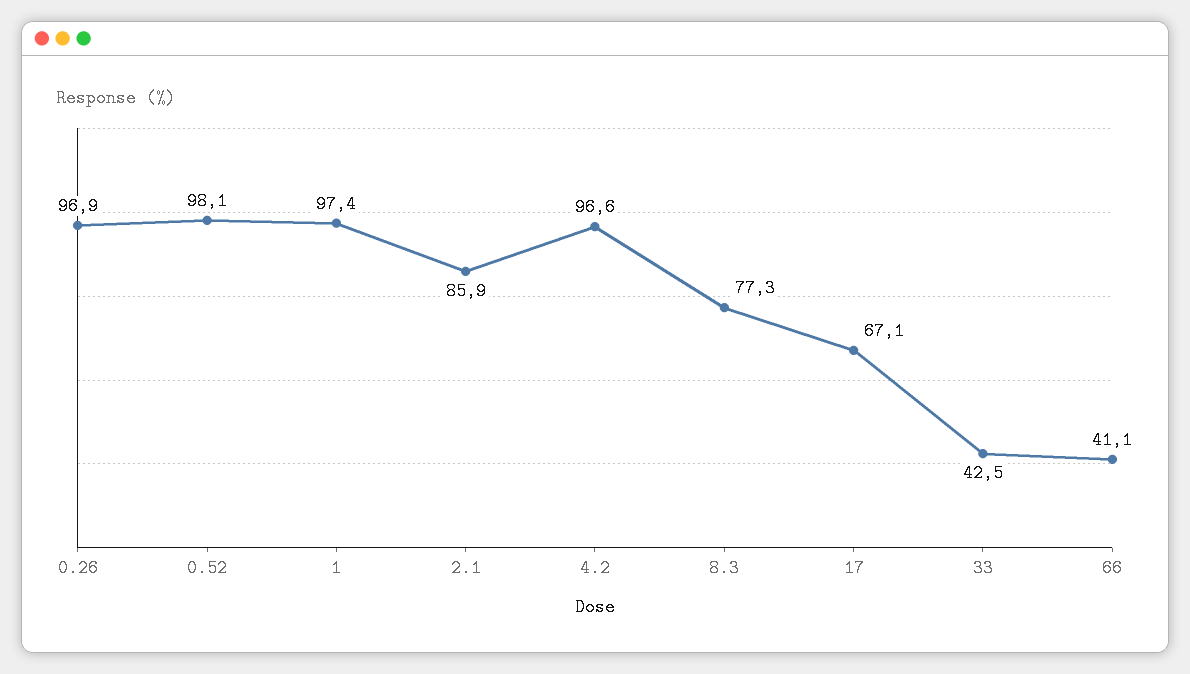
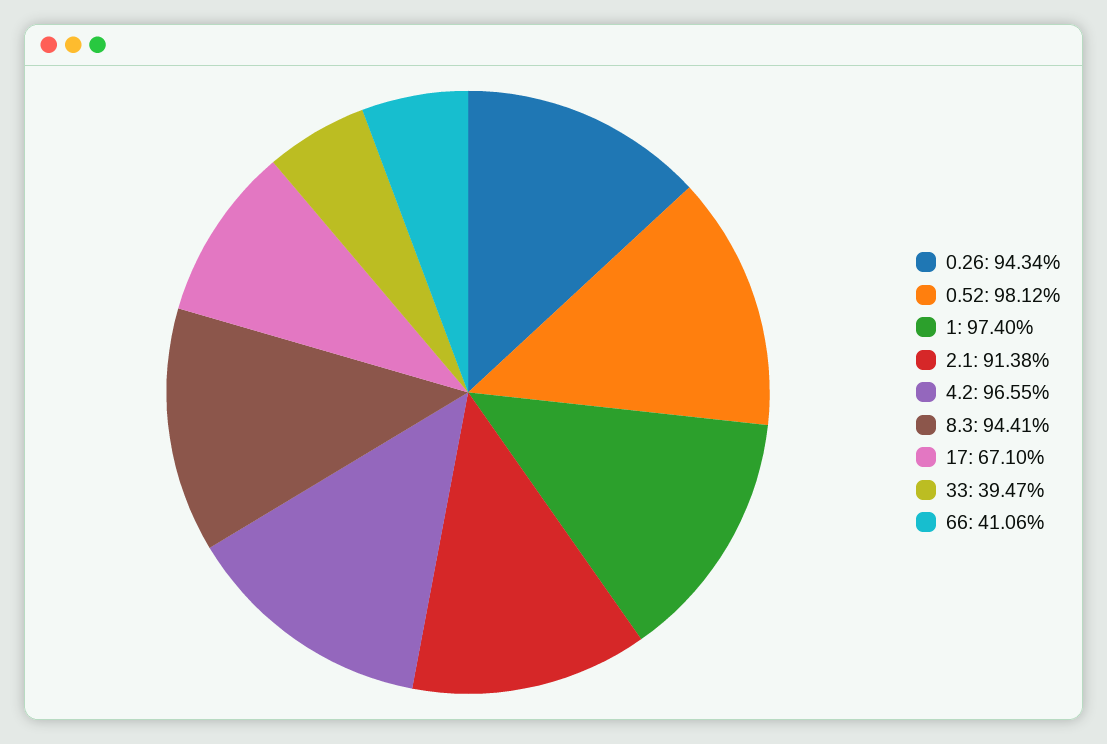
  {
-   "0.26": 96.9,
+   "0.26": 94.34,
    "0.52": 98.12,
    "1": 97.4,
-   "2.1": 85.9,
+   "2.1": 91.38,
    "4.2": 96.55,
-   "8.3": 77.3,
+   "8.3": 94.41,
    "17": 67.1,
-   "33": 42.5,
+   "33": 39.47,
    "66": 41.06
  }

